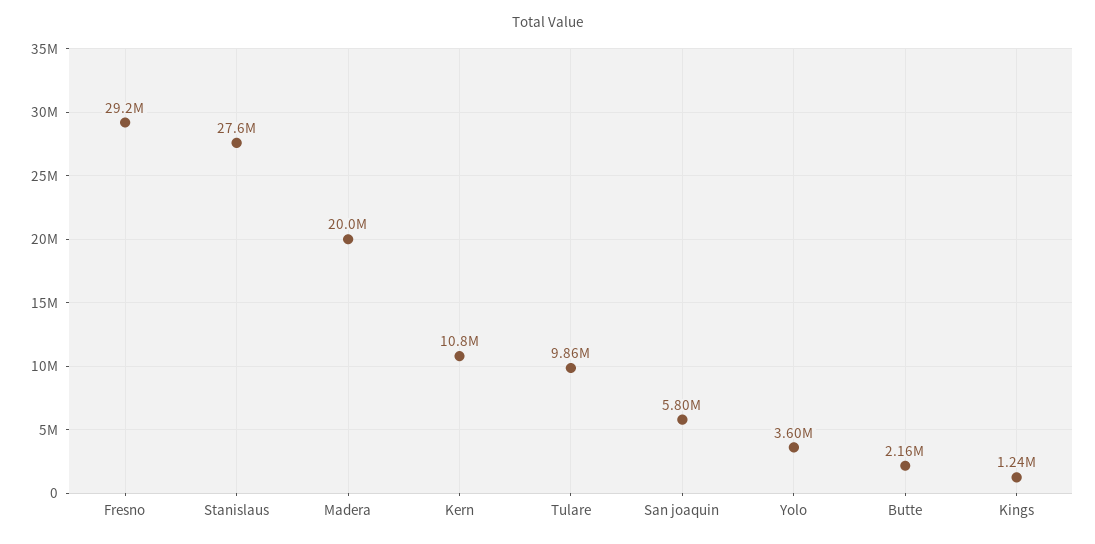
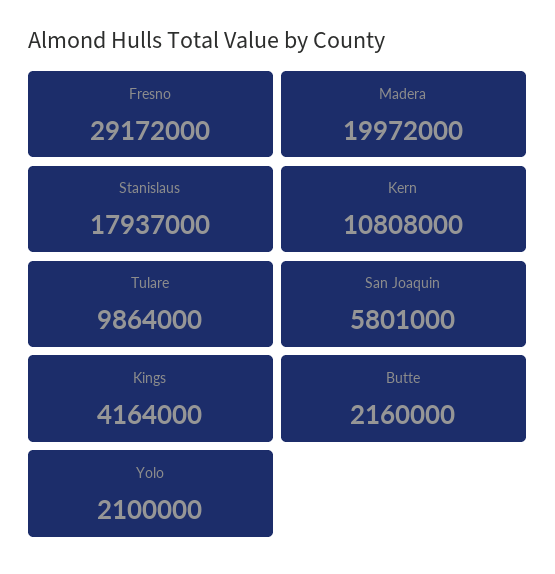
  {
    "Fresno": 29172000,
-   "Stanislaus": 27600000,
+   "Stanislaus": 17937000,
    "Madera": 19972000,
    "Kern": 10808000,
    "Tulare": 9864000,
    "San joaquin": 5801000,
-   "Yolo": 3600000,
+   "Yolo": 2100000,
    "Butte": 2160000,
-   "Kings": 1240000
+   "Kings": 4164000
  }

